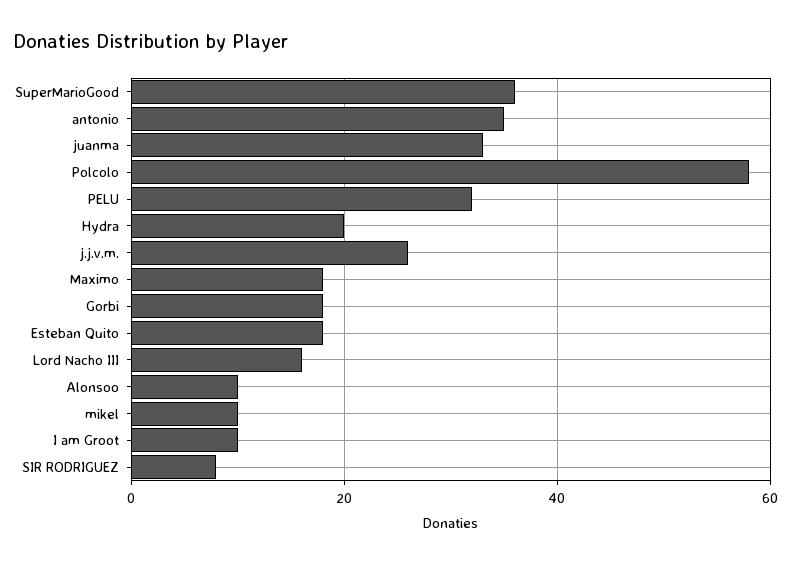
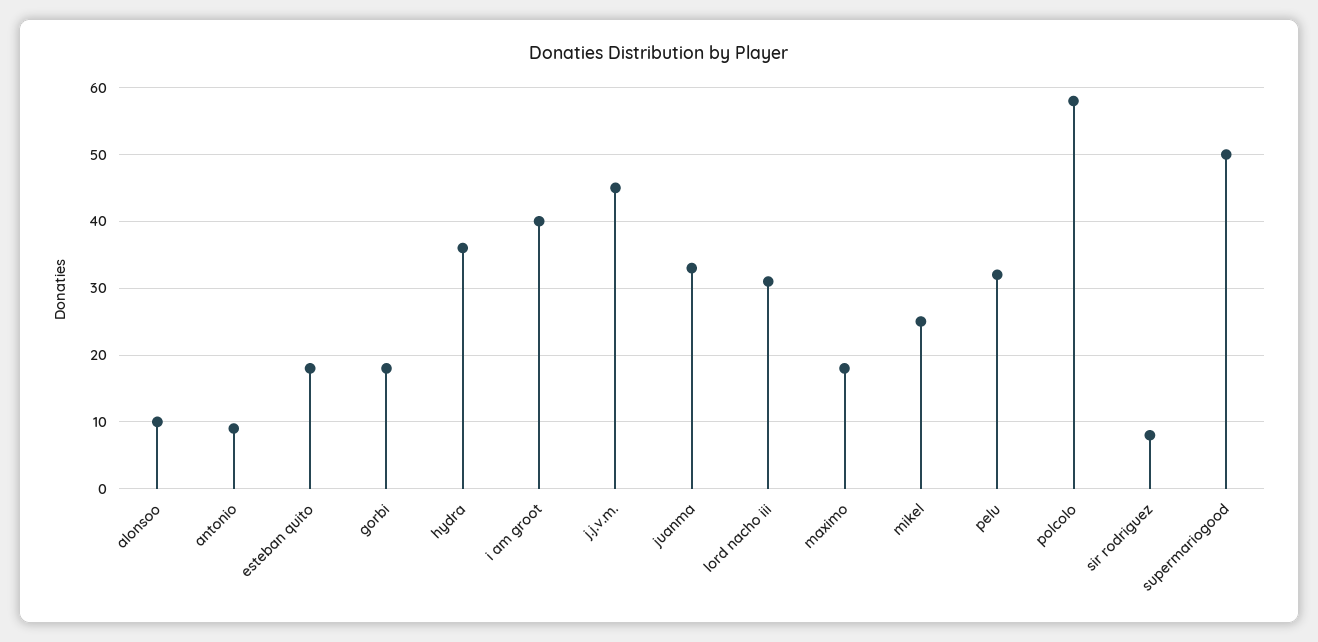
  {
-   "SuperMarioGood": 35,
+   "SuperMarioGood": 50,
-   "antonio": 35,
+   "antonio": 9,
    "juanma": 33,
    "Polcolo": 58,
    "PELU": 32,
-   "Hydra": 20,
+   "Hydra": 36,
-   "j.j.v.m.": 25,
+   "j.j.v.m.": 45,
    "Maximo": 18,
    "Gorbi": 18,
    "Esteban Quito": 18,
-   "Lord Nacho III": 15,
+   "Lord Nacho III": 31,
    "Alonsoo": 10,
-   "mikel": 10,
+   "mikel": 25,
-   "I am Groot": 10,
+   "I am Groot": 40,
    "SIR RODRIGUEZ": 8
  }

